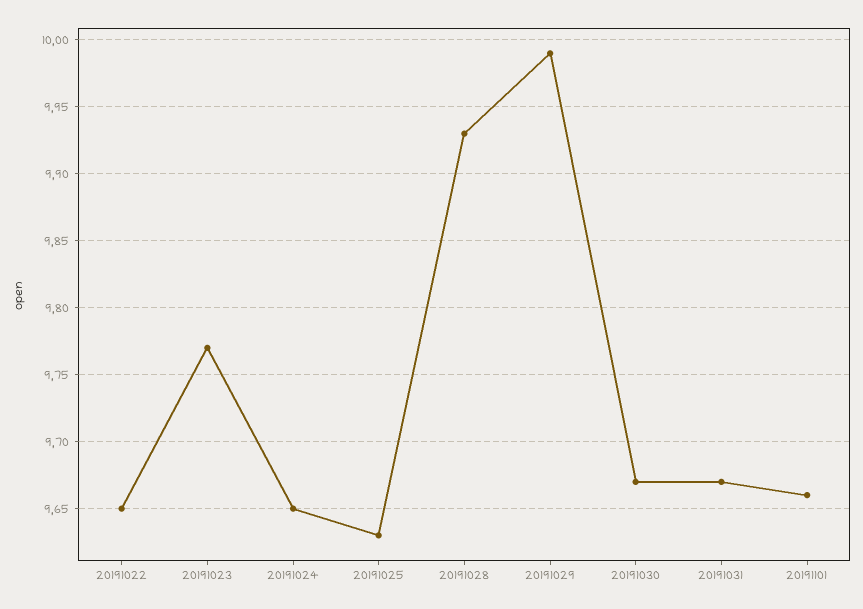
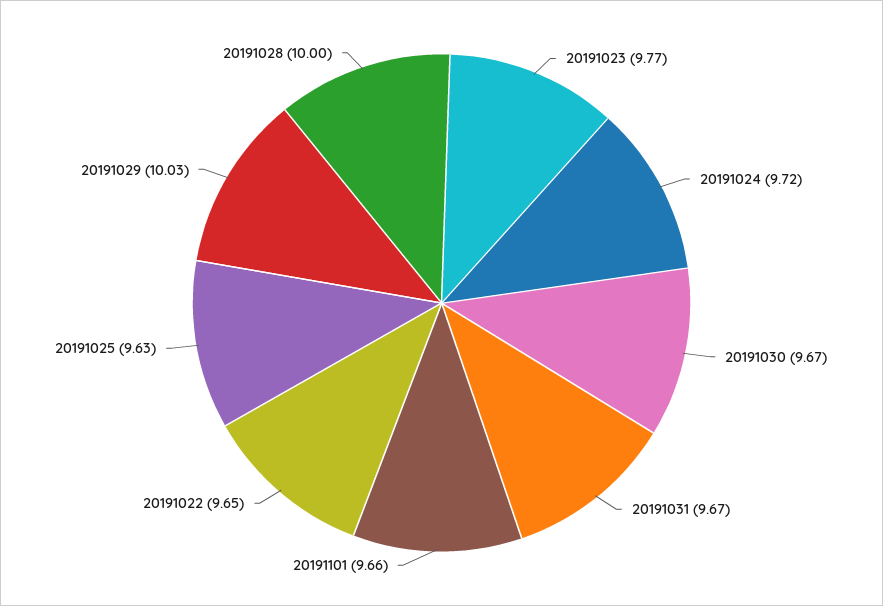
  {
    "20191022": 9.65,
    "20191023": 9.77,
-   "20191024": 9.65,
+   "20191024": 9.72,
    "20191025": 9.63,
-   "20191028": 9.93,
+   "20191028": 10,
-   "20191029": 9.99,
+   "20191029": 10.03,
    "20191030": 9.67,
    "20191031": 9.67,
    "20191101": 9.66
  }

